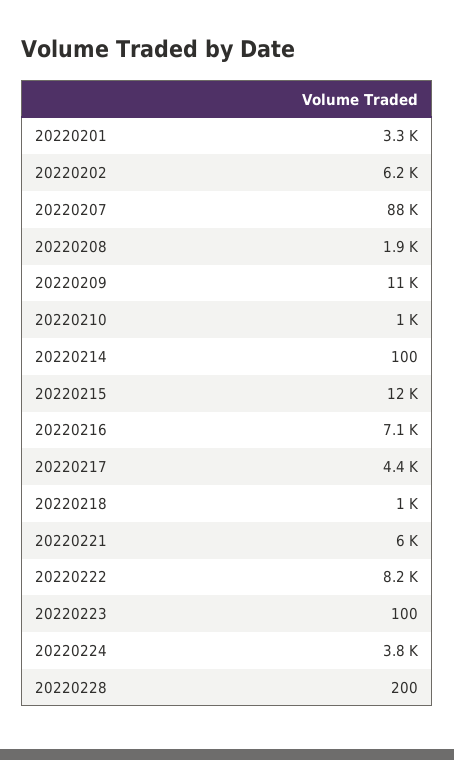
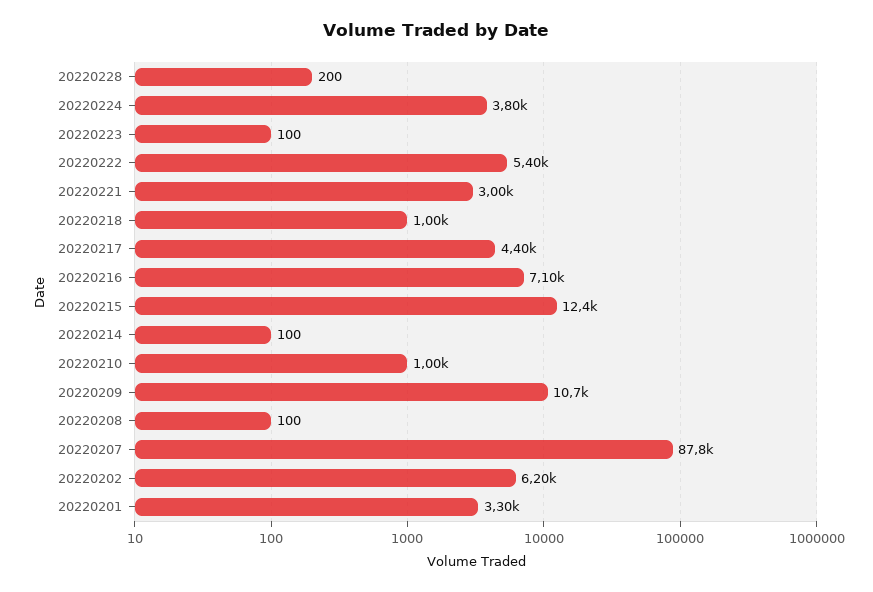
  {
    "20220201": 3300,
    "20220202": 6200,
    "20220207": 87800,
-   "20220208": 1900,
+   "20220208": 100,
    "20220209": 10700,
    "20220210": 1000,
    "20220214": 100,
    "20220215": 12400,
    "20220216": 7100,
    "20220217": 4400,
    "20220218": 1000,
-   "20220221": 6000,
+   "20220221": 3000,
-   "20220222": 8200,
+   "20220222": 5400,
    "20220223": 100,
    "20220224": 3800,
    "20220228": 200
  }

